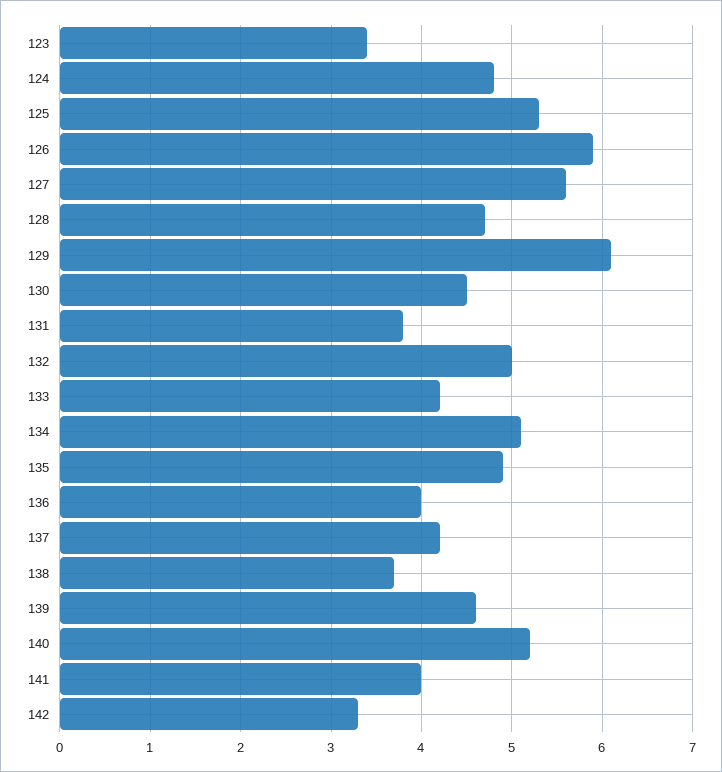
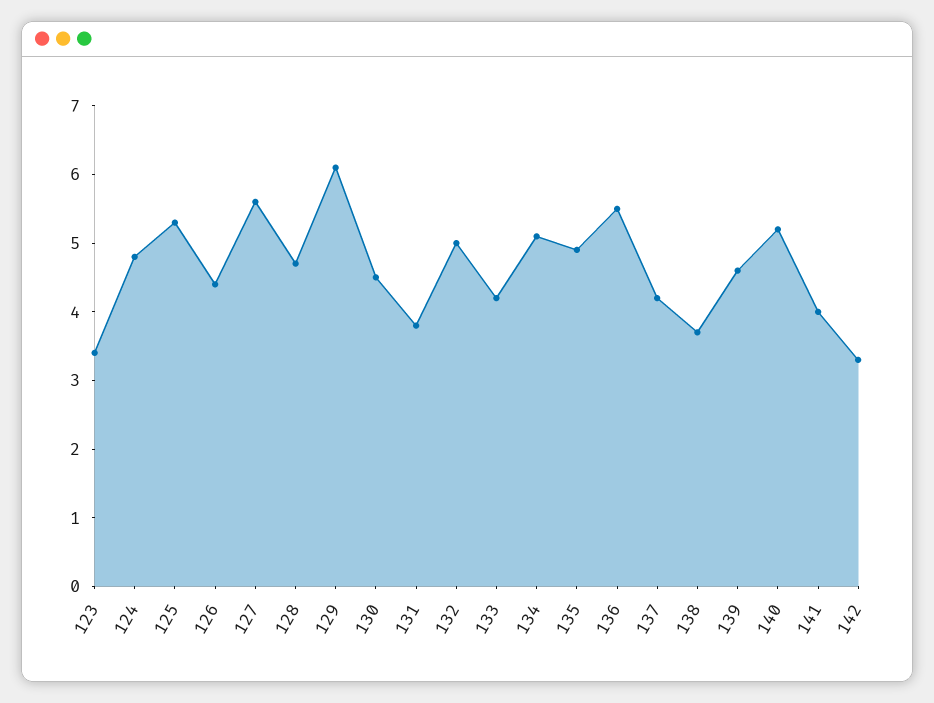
  {
    "123": 3.4,
    "124": 4.8,
    "125": 5.3,
-   "126": 5.9,
+   "126": 4.5,
    "127": 5.6,
    "128": 4.7,
    "129": 6.1,
    "130": 4.5,
    "131": 3.8,
    "132": 5,
    "133": 4.2,
    "134": 5.1,
    "135": 4.9,
-   "136": 4,
+   "136": 5.5,
    "137": 4.2,
    "138": 3.7,
    "139": 4.6,
    "140": 5.2,
    "141": 4,
    "142": 3.3
  }

